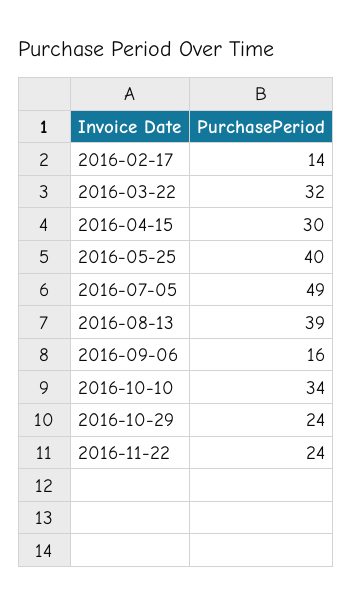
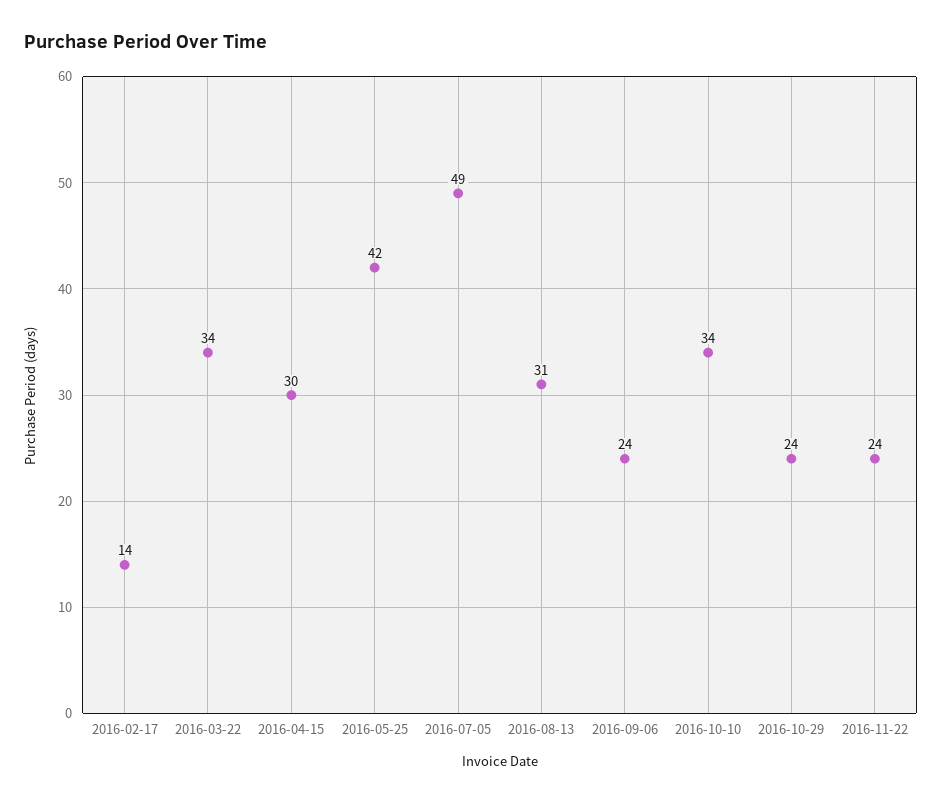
  {
    "2016-02-17": 14,
-   "2016-03-22": 32,
+   "2016-03-22": 34,
    "2016-04-15": 30,
-   "2016-05-25": 40,
+   "2016-05-25": 42,
    "2016-07-05": 49,
-   "2016-08-13": 39,
+   "2016-08-13": 31,
-   "2016-09-06": 16,
+   "2016-09-06": 24,
    "2016-10-10": 34,
    "2016-10-29": 24,
    "2016-11-22": 24
  }

